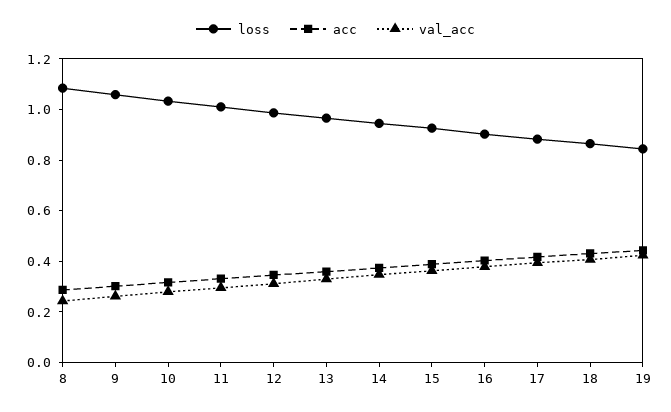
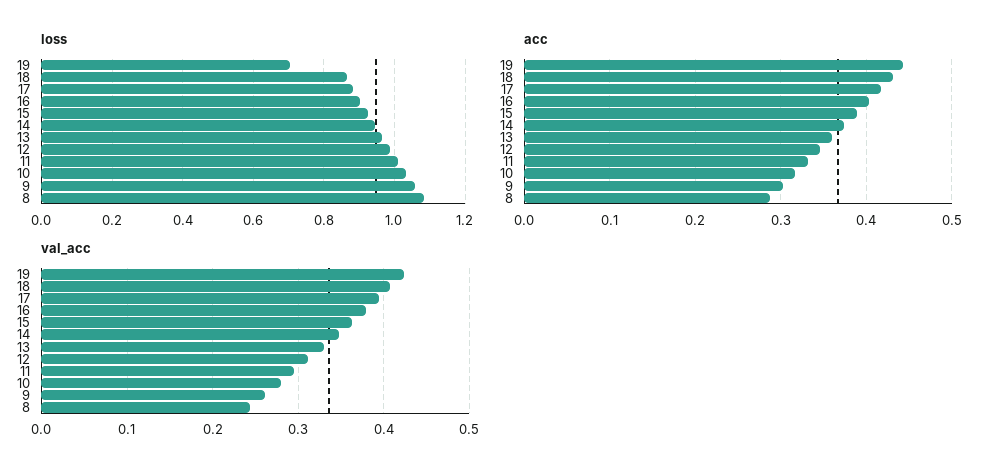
  {
    "loss": {
      "8": 1.08,
      "9": 1.06,
      "10": 1.04,
      "11": 1.02,
      "12": 0.98,
      "13": 0.96,
      "14": 0.94,
      "15": 0.92,
      "16": 0.9,
      "17": 0.88,
      "18": 0.86,
-     "19": 0.85
+     "19": 0.7
    },
    "acc": {
      "8": 0.29,
      "9": 0.3,
      "10": 0.32,
      "11": 0.33,
      "12": 0.35,
      "13": 0.36,
      "14": 0.37,
      "15": 0.39,
      "16": 0.4,
      "17": 0.42,
      "18": 0.43,
      "19": 0.44
    },
    "val_acc": {
      "8": 0.24,
      "9": 0.26,
      "10": 0.28,
      "11": 0.3,
      "12": 0.31,
      "13": 0.33,
      "14": 0.35,
      "15": 0.36,
      "16": 0.38,
      "17": 0.39,
      "18": 0.41,
      "19": 0.42
    }
  }

